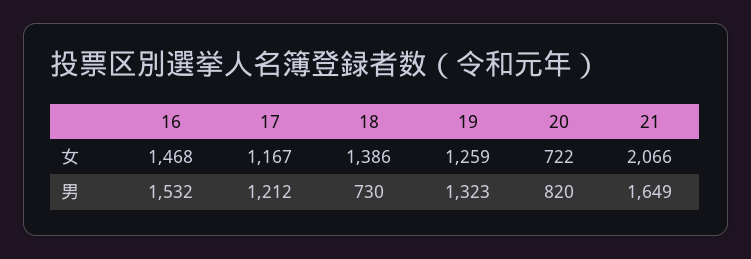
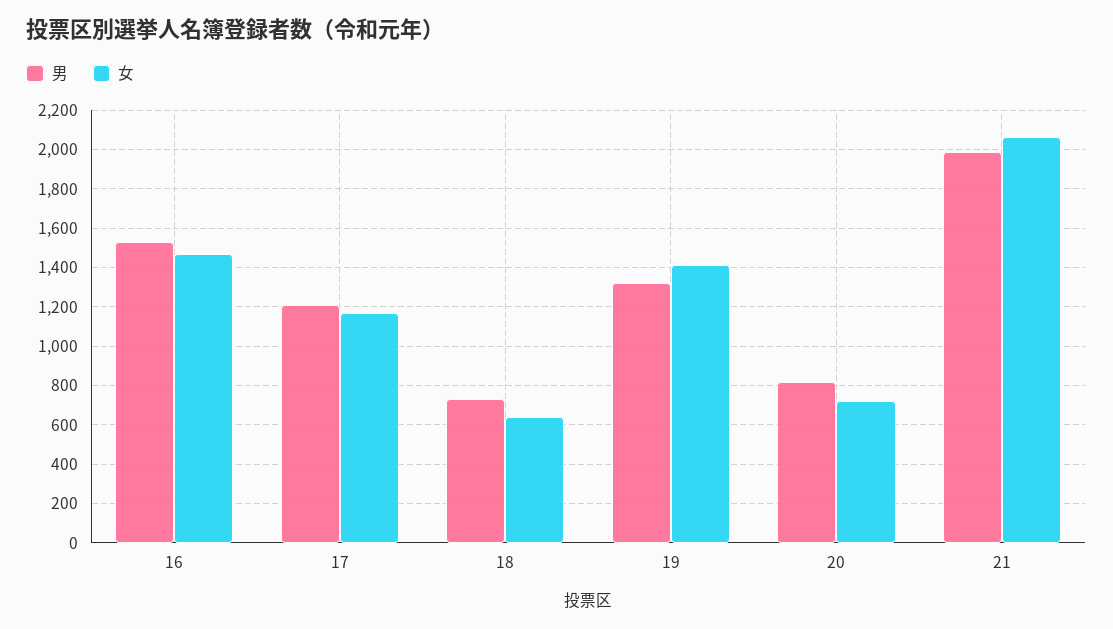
  {
    "女": {
      "16": 1468,
      "17": 1167,
-     "18": 1386,
+     "18": 650,
-     "19": 1259,
+     "19": 1400,
      "20": 722,
      "21": 2066
    },
    "男": {
      "16": 1532,
      "17": 1212,
      "18": 730,
      "19": 1323,
      "20": 820,
-     "21": 1649
+     "21": 2000
    }
  }

